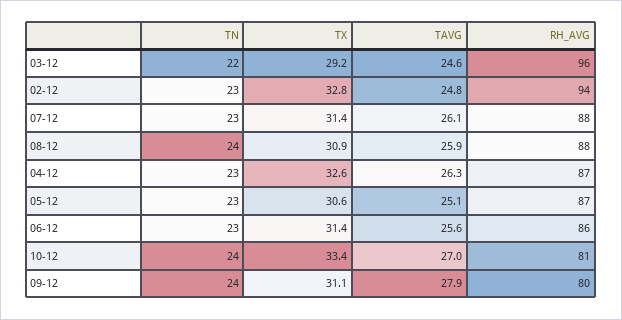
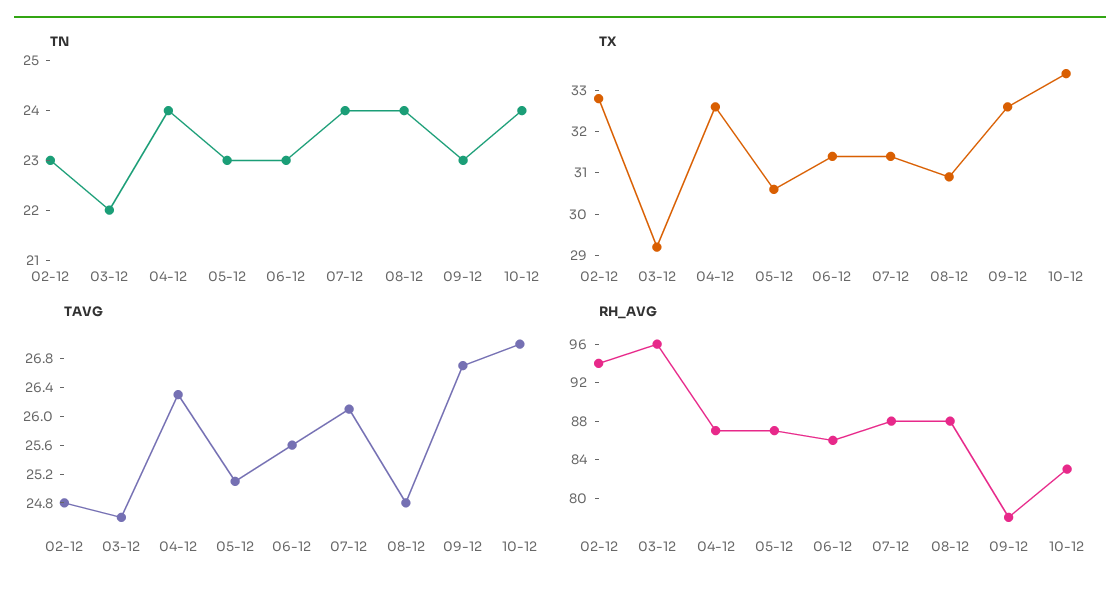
  {
    "TN": {
      "03-12": 22,
      "02-12": 23,
-     "07-12": 23,
+     "07-12": 24,
      "08-12": 24,
-     "04-12": 23,
+     "04-12": 24,
      "05-12": 23,
      "06-12": 23,
      "10-12": 24,
-     "09-12": 24
+     "09-12": 23
    },
    "TX": {
      "03-12": 29.2,
      "02-12": 32.8,
      "07-12": 31.4,
      "08-12": 30.9,
      "04-12": 32.6,
      "05-12": 30.6,
      "06-12": 31.4,
      "10-12": 33.4,
-     "09-12": 31.1
+     "09-12": 32.5
    },
    "TAVG": {
      "03-12": 24.6,
      "02-12": 24.8,
      "07-12": 26.1,
-     "08-12": 25.9,
+     "08-12": 24.8,
      "04-12": 26.3,
      "05-12": 25.1,
      "06-12": 25.6,
      "10-12": 27,
-     "09-12": 27.9
+     "09-12": 26.8
    },
    "RH_AVG": {
      "03-12": 96,
      "02-12": 94,
      "07-12": 88,
      "08-12": 88,
      "04-12": 87,
      "05-12": 87,
      "06-12": 86,
-     "10-12": 81,
+     "10-12": 83,
-     "09-12": 80
+     "09-12": 78
    }
  }

